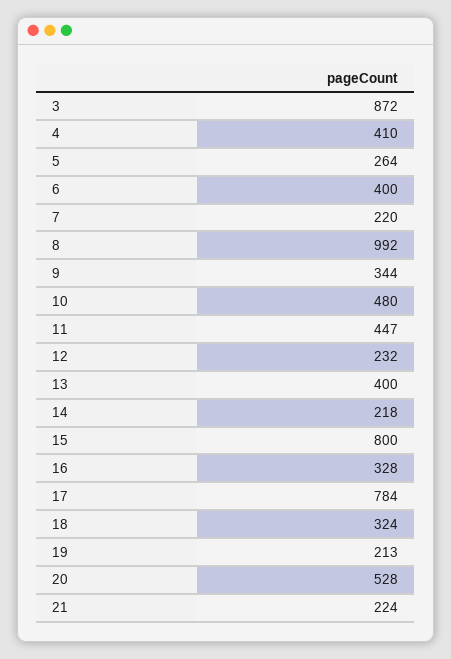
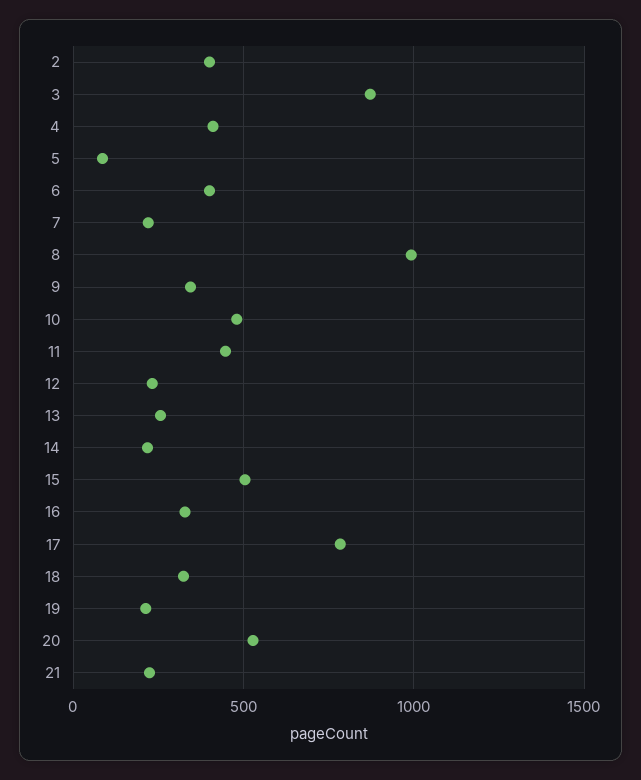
  {
    "3": 872,
    "4": 410,
-   "5": 264,
+   "5": 100,
    "6": 400,
    "7": 220,
    "8": 992,
    "9": 344,
    "10": 480,
    "11": 447,
    "12": 232,
-   "13": 400,
+   "13": 250,
    "14": 218,
-   "15": 800,
+   "15": 500,
    "16": 328,
    "17": 784,
    "18": 324,
    "19": 213,
    "20": 528,
-   "21": 224
+   "21": 224,
+   "2": 400
  }

